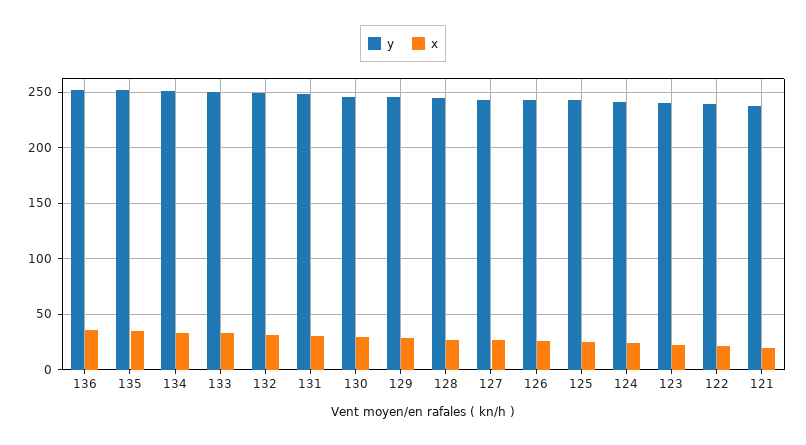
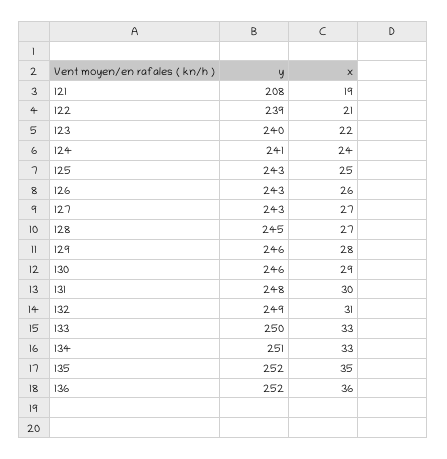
  {
    "y": {
      "136": 252,
      "135": 252,
      "134": 251,
      "133": 250,
      "132": 249,
      "131": 248,
      "130": 246,
      "129": 246,
      "128": 245,
      "127": 243,
      "126": 243,
      "125": 243,
      "124": 241,
      "123": 240,
      "122": 239,
-     "121": 240
+     "121": 208
    },
    "x": {
      "136": 36,
      "135": 35,
      "134": 33,
      "133": 33,
      "132": 31,
      "131": 30,
      "130": 29,
      "129": 28,
      "128": 27,
      "127": 27,
      "126": 26,
      "125": 25,
      "124": 24,
      "123": 22,
      "122": 21,
      "121": 19
    }
  }

